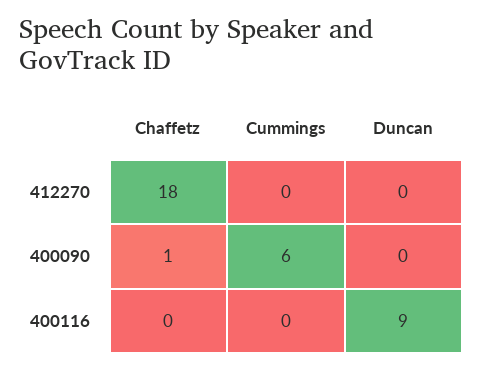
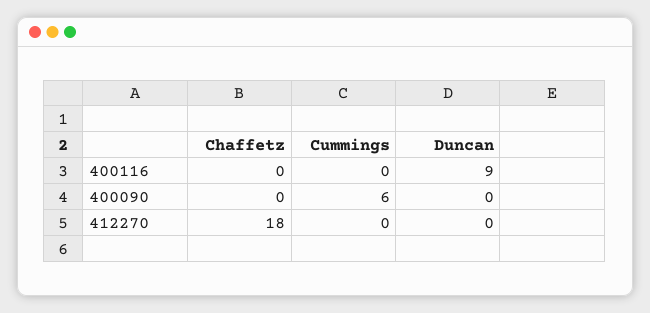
  {
    "Chaffetz": {
      "412270": 18,
-     "400090": 1,
+     "400090": 0,
      "400116": 0
    },
    "Cummings": {
      "412270": 0,
      "400090": 6,
      "400116": 0
    },
    "Duncan": {
      "412270": 0,
      "400090": 0,
      "400116": 9
    }
  }

